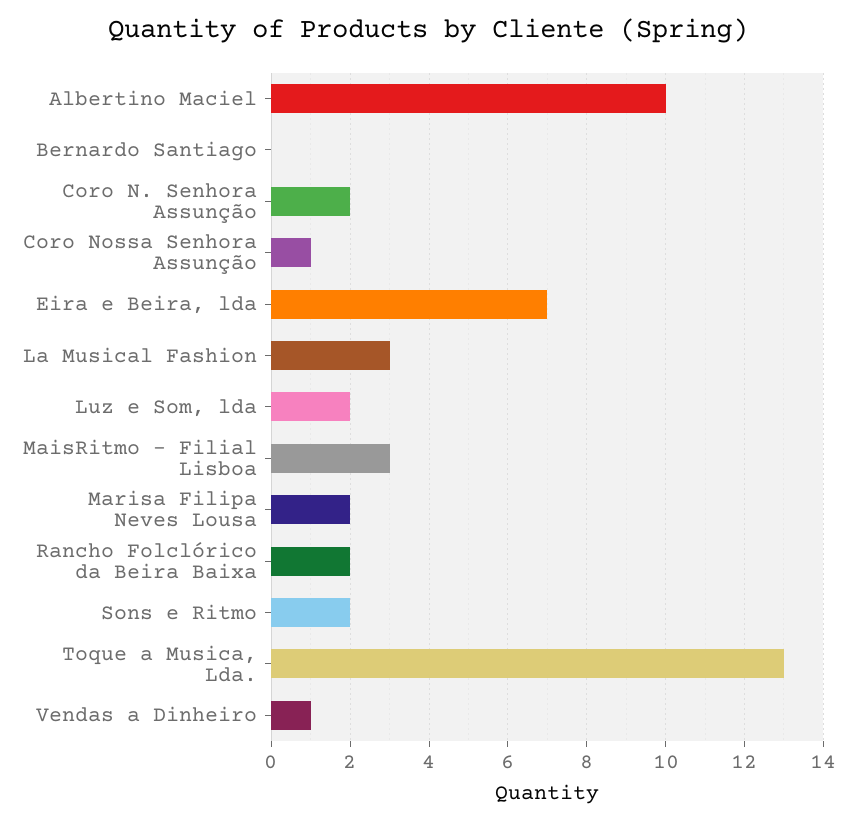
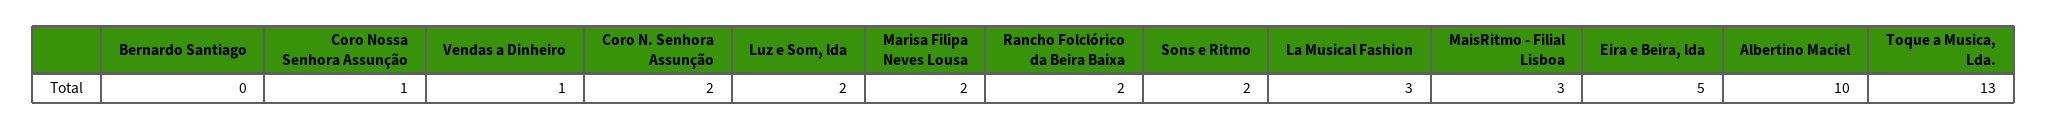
  {
    "Albertino Maciel": 10,
    "Bernardo Santiago": 0,
    "Coro N. Senhora Assunção": 2,
    "Coro Nossa Senhora Assunção": 1,
-   "Eira e Beira, lda": 7,
+   "Eira e Beira, lda": 5,
    "La Musical Fashion": 3,
    "Luz e Som, lda": 2,
    "MaisRitmo - Filial Lisboa": 3,
    "Marisa Filipa Neves Lousa": 2,
    "Rancho Folclórico da Beira Baixa": 2,
    "Sons e Ritmo": 2,
    "Toque a Musica, Lda.": 13,
    "Vendas a Dinheiro": 1
  }

